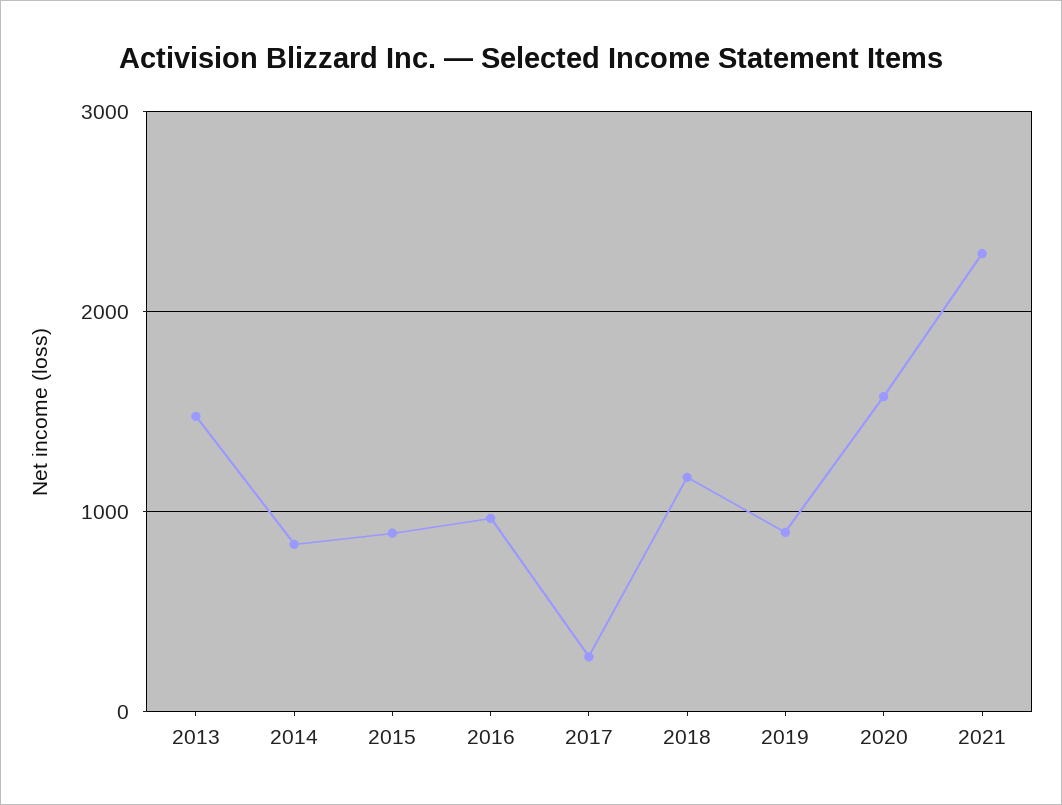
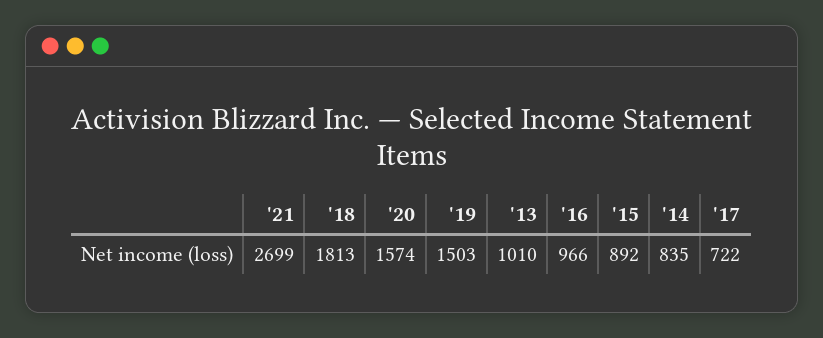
  {
-   "2013": 1500,
+   "2013": 1010,
    "2014": 835,
    "2015": 892,
    "2016": 966,
-   "2017": 300,
+   "2017": 722,
-   "2018": 1200,
+   "2018": 1813,
-   "2019": 900,
+   "2019": 1503,
    "2020": 1574,
-   "2021": 2300
+   "2021": 2699
  }

